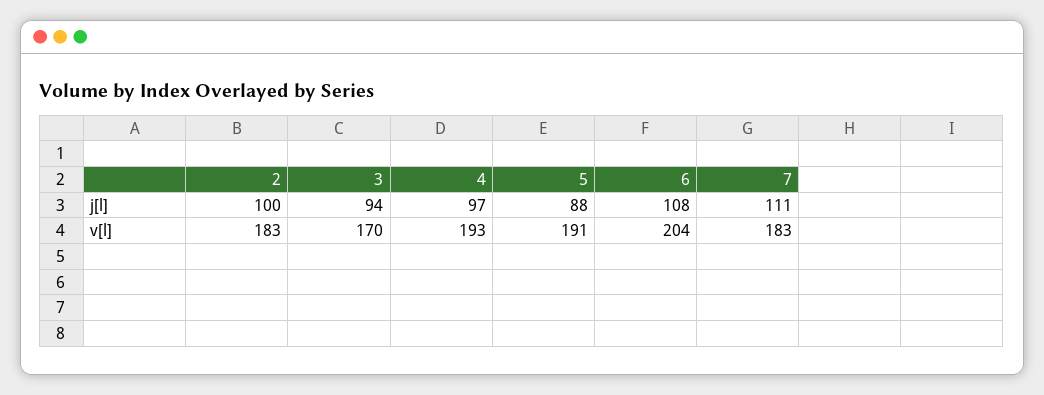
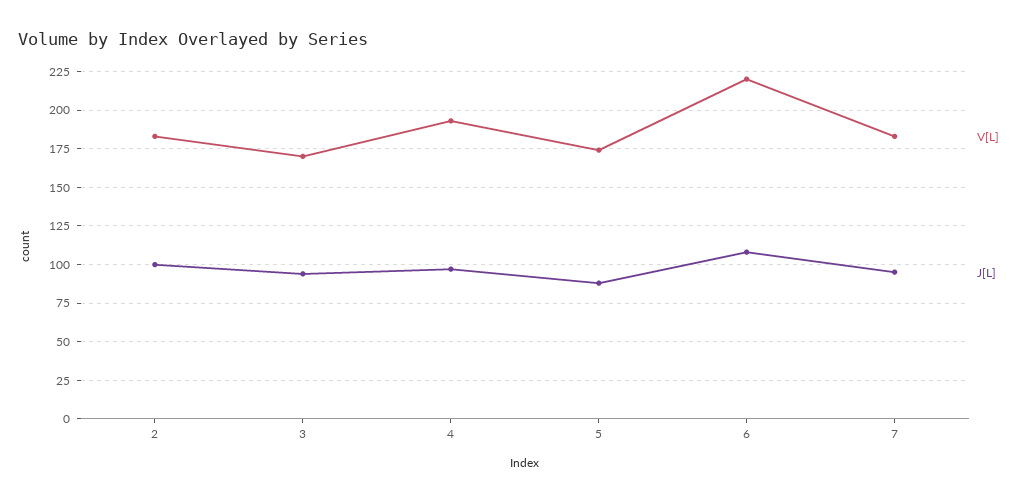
  {
    "j[l]": {
      "2": 100,
      "3": 94,
      "4": 97,
      "5": 88,
      "6": 108,
-     "7": 111
+     "7": 95
    },
    "v[l]": {
      "2": 183,
      "3": 170,
      "4": 193,
-     "5": 191,
+     "5": 175,
-     "6": 204,
+     "6": 220,
      "7": 183
    }
  }

